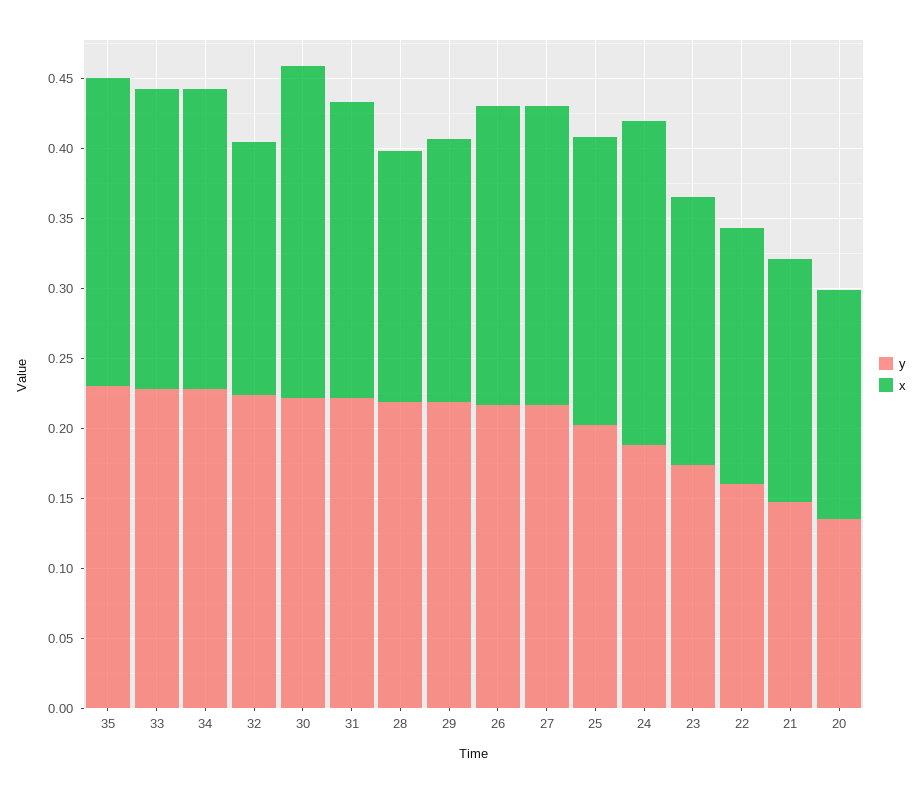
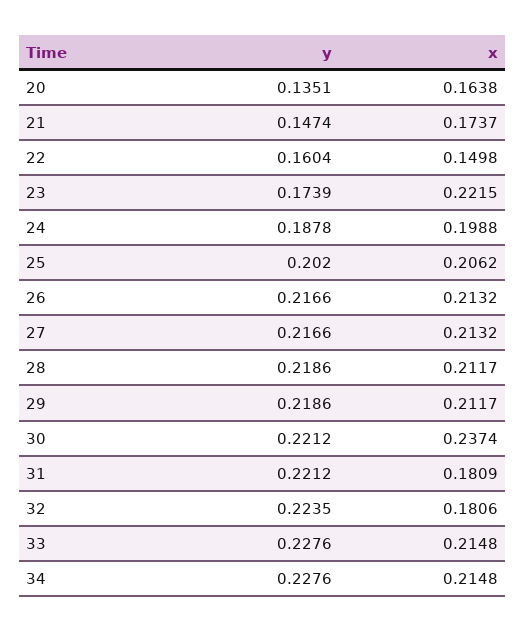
  {
    "y": {
-     "35": 0.23,
      "33": 0.2276,
      "34": 0.2276,
      "32": 0.2235,
      "30": 0.2212,
      "31": 0.2212,
      "28": 0.2186,
      "29": 0.2186,
      "26": 0.2166,
      "27": 0.2166,
      "25": 0.202,
      "24": 0.1878,
      "23": 0.1739,
      "22": 0.1604,
      "21": 0.1474,
      "20": 0.1351
    },
    "x": {
-     "35": 0.22,
      "33": 0.2148,
      "34": 0.2148,
      "32": 0.1806,
      "30": 0.2374,
-     "31": 0.21,
+     "31": 0.1809,
-     "28": 0.18,
+     "28": 0.2117,
-     "29": 0.19,
+     "29": 0.2117,
      "26": 0.2132,
      "27": 0.2132,
      "25": 0.2062,
-     "24": 0.23,
+     "24": 0.1988,
-     "23": 0.19,
+     "23": 0.2215,
-     "22": 0.18,
+     "22": 0.1498,
      "21": 0.1737,
      "20": 0.1638
    }
  }

